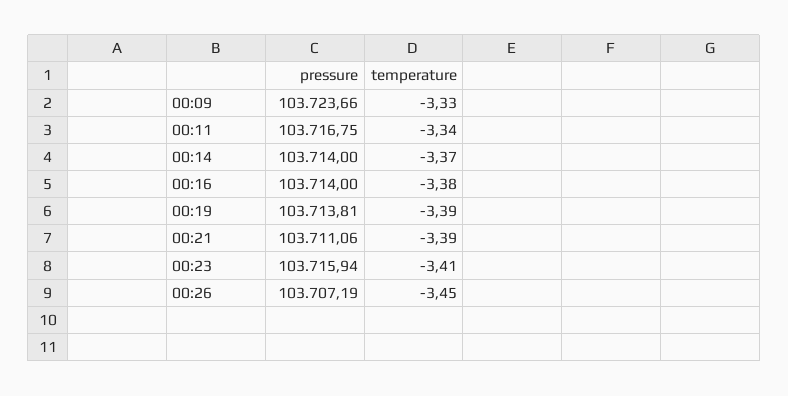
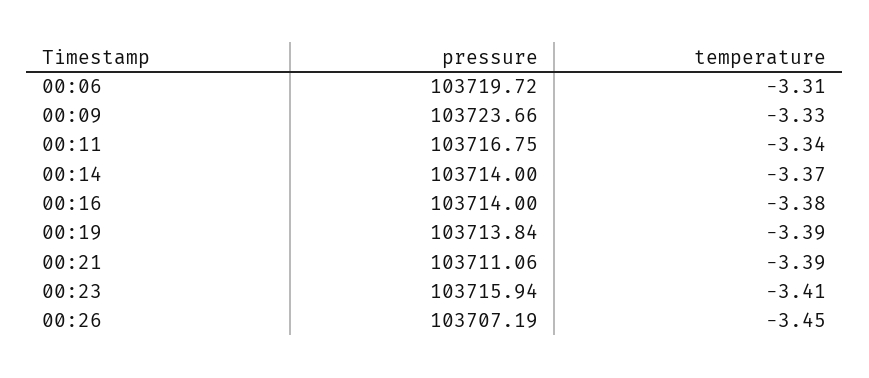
  {
    "pressure": {
      "00:09": 103723.66,
      "00:11": 103716.75,
      "00:14": 103714,
      "00:16": 103714,
-     "00:19": 103713.81,
+     "00:19": 103713.84,
      "00:21": 103711.06,
      "00:23": 103715.94,
-     "00:26": 103707.19
+     "00:26": 103707.19,
+     "00:06": 103719.72
    },
    "temperature": {
      "00:09": -3.33,
      "00:11": -3.34,
      "00:14": -3.37,
      "00:16": -3.38,
      "00:19": -3.39,
      "00:21": -3.39,
      "00:23": -3.41,
-     "00:26": -3.45
+     "00:26": -3.45,
+     "00:06": -3.31
    }
  }

